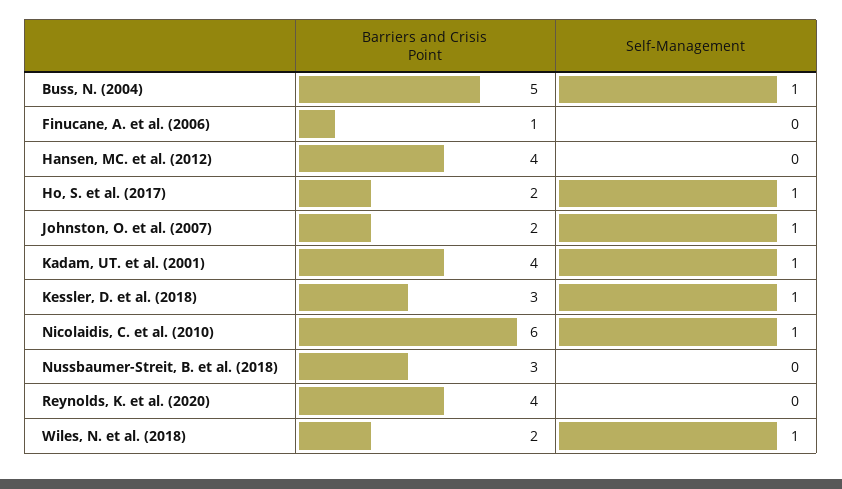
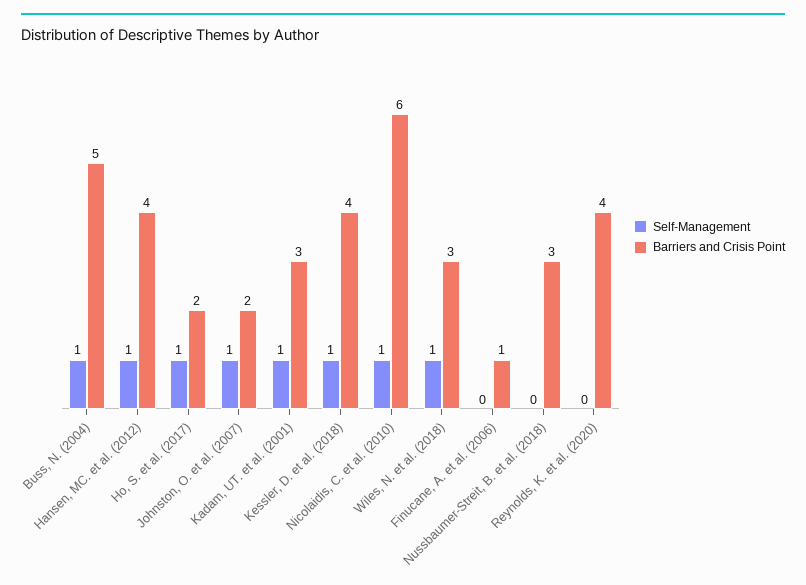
  {
    "Barriers and Crisis Point": {
      "Buss, N. (2004)": 5,
      "Finucane, A. et al. (2006)": 1,
      "Hansen, MC. et al. (2012)": 4,
      "Ho, S. et al. (2017)": 2,
      "Johnston, O. et al. (2007)": 2,
-     "Kadam, UT. et al. (2001)": 4,
+     "Kadam, UT. et al. (2001)": 3,
-     "Kessler, D. et al. (2018)": 3,
+     "Kessler, D. et al. (2018)": 4,
      "Nicolaidis, C. et al. (2010)": 6,
      "Nussbaumer-Streit, B. et al. (2018)": 3,
      "Reynolds, K. et al. (2020)": 4,
-     "Wiles, N. et al. (2018)": 2
+     "Wiles, N. et al. (2018)": 3
    },
    "Self-Management": {
      "Buss, N. (2004)": 1,
      "Finucane, A. et al. (2006)": 0,
-     "Hansen, MC. et al. (2012)": 0,
+     "Hansen, MC. et al. (2012)": 1,
      "Ho, S. et al. (2017)": 1,
      "Johnston, O. et al. (2007)": 1,
      "Kadam, UT. et al. (2001)": 1,
      "Kessler, D. et al. (2018)": 1,
      "Nicolaidis, C. et al. (2010)": 1,
      "Nussbaumer-Streit, B. et al. (2018)": 0,
      "Reynolds, K. et al. (2020)": 0,
      "Wiles, N. et al. (2018)": 1
    }
  }

